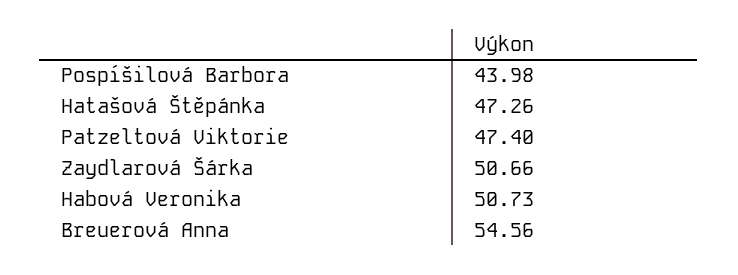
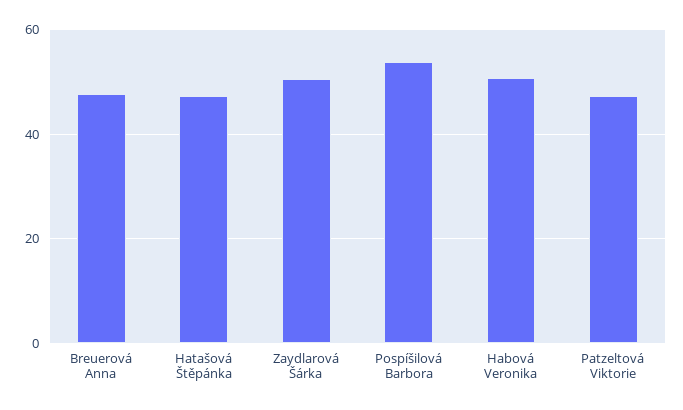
  {
-   "Pospíšilová Barbora": 43.98,
+   "Pospíšilová Barbora": 54,
    "Hatašová Štěpánka": 47.26,
    "Patzeltová Viktorie": 47.4,
    "Zaydlarová Šárka": 50.66,
    "Habová Veronika": 50.73,
-   "Breuerová Anna": 54.56
+   "Breuerová Anna": 48
  }

